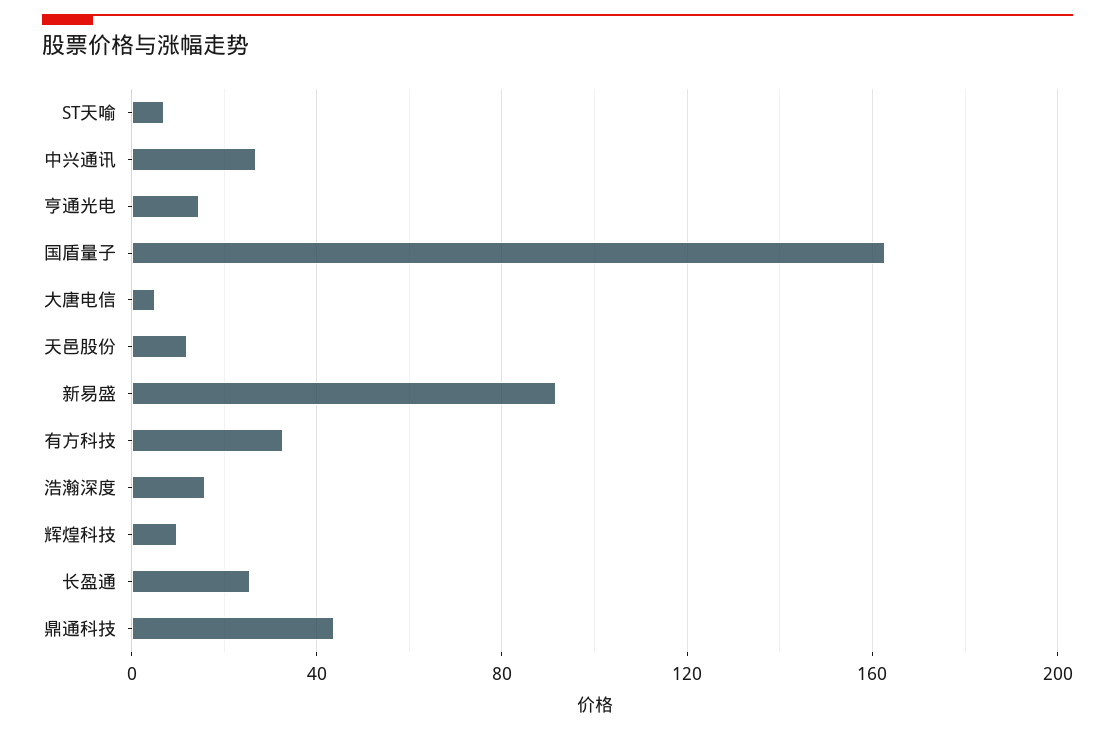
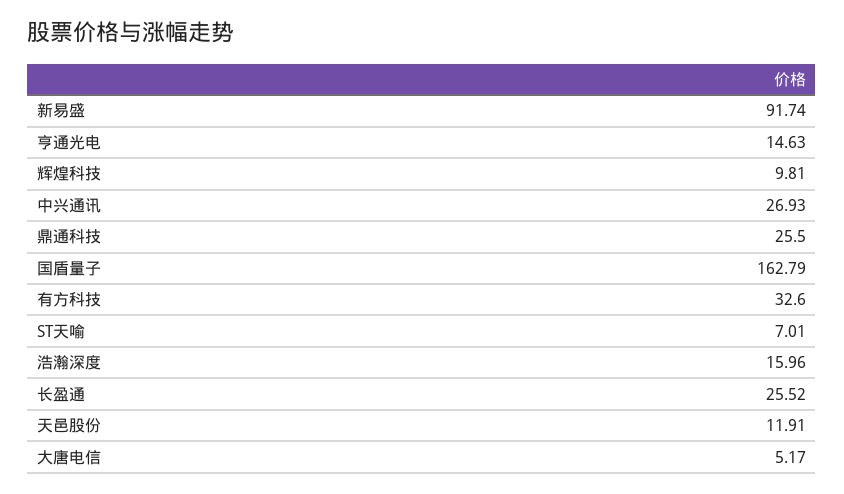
  {
    "ST天喻": 7.01,
    "中兴通讯": 26.93,
    "亨通光电": 14.63,
    "国盾量子": 162.79,
    "大唐电信": 5.17,
    "天邑股份": 11.91,
    "新易盛": 91.74,
    "有方科技": 32.6,
    "浩瀚深度": 15.96,
    "辉煌科技": 9.81,
    "长盈通": 25.52,
-   "鼎通科技": 45
+   "鼎通科技": 25.5
  }

